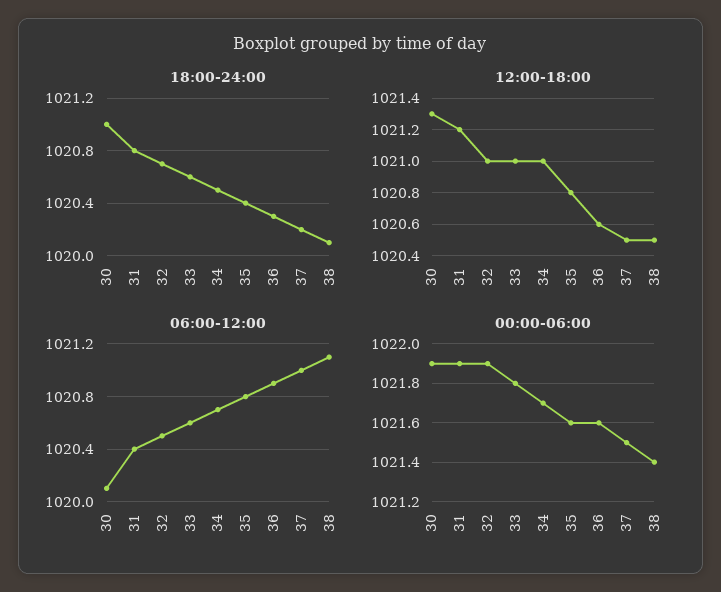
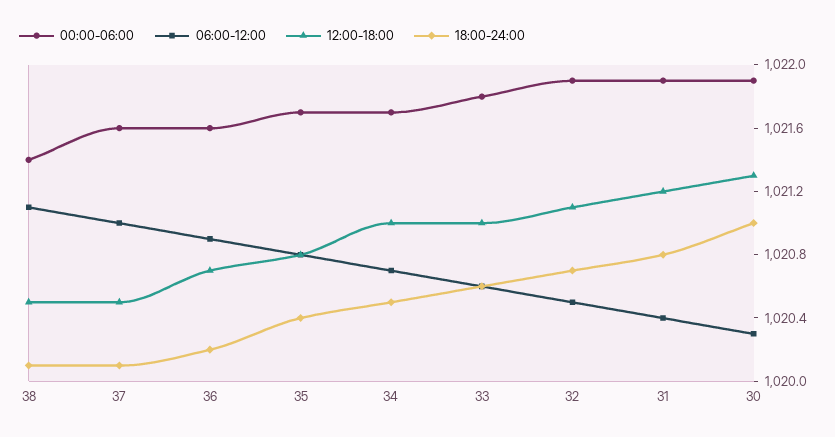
  {
    "18:00-24:00": {
      "30": 1021,
      "31": 1020.8,
      "32": 1020.7,
      "33": 1020.6,
      "34": 1020.5,
      "35": 1020.4,
-     "36": 1020.3,
+     "36": 1020.2,
-     "37": 1020.2,
+     "37": 1020.1,
      "38": 1020.1
    },
    "12:00-18:00": {
      "30": 1021.3,
      "31": 1021.2,
-     "32": 1021,
+     "32": 1021.1,
      "33": 1021,
      "34": 1021,
      "35": 1020.8,
-     "36": 1020.6,
+     "36": 1020.7,
      "37": 1020.5,
      "38": 1020.5
    },
    "06:00-12:00": {
-     "30": 1020.1,
+     "30": 1020.3,
      "31": 1020.4,
      "32": 1020.5,
      "33": 1020.6,
      "34": 1020.7,
      "35": 1020.8,
      "36": 1020.9,
      "37": 1021,
      "38": 1021.1
    },
    "00:00-06:00": {
      "30": 1021.9,
      "31": 1021.9,
      "32": 1021.9,
      "33": 1021.8,
      "34": 1021.7,
-     "35": 1021.6,
+     "35": 1021.7,
      "36": 1021.6,
-     "37": 1021.5,
+     "37": 1021.6,
      "38": 1021.4
    }
  }

